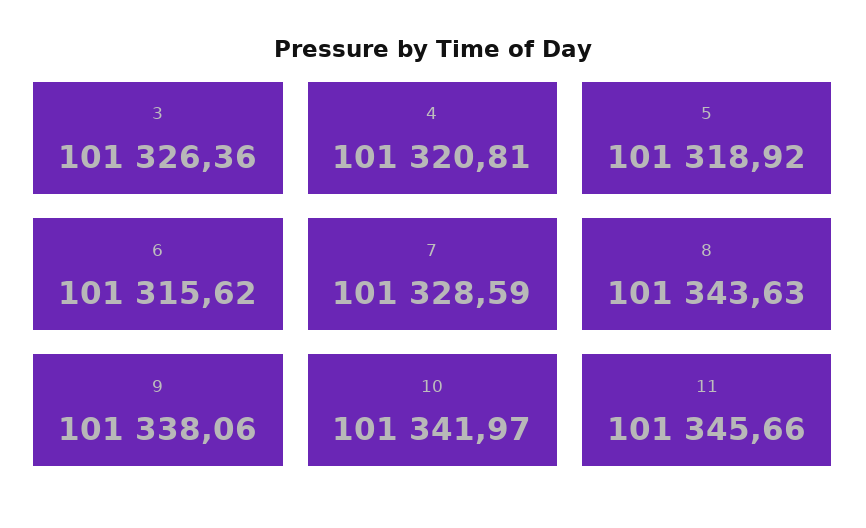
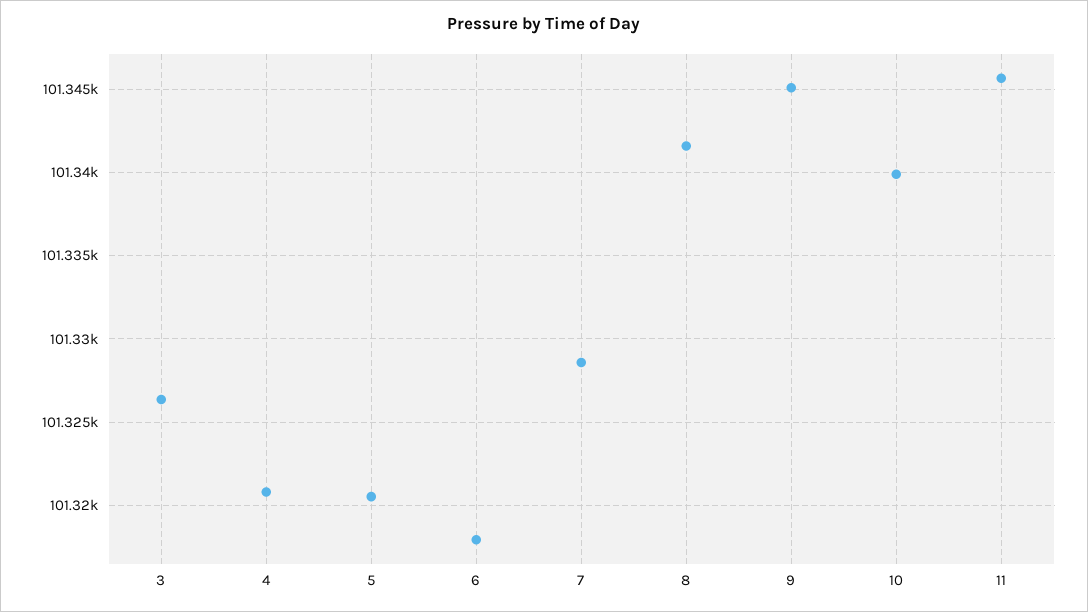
  {
    "3": 101326.36,
    "4": 101320.81,
-   "5": 101318.92,
+   "5": 101320.5,
-   "6": 101315.62,
+   "6": 101318,
    "7": 101328.59,
-   "8": 101343.63,
+   "8": 101341.5,
-   "9": 101338.06,
+   "9": 101345,
-   "10": 101341.97,
+   "10": 101340,
    "11": 101345.66
  }

